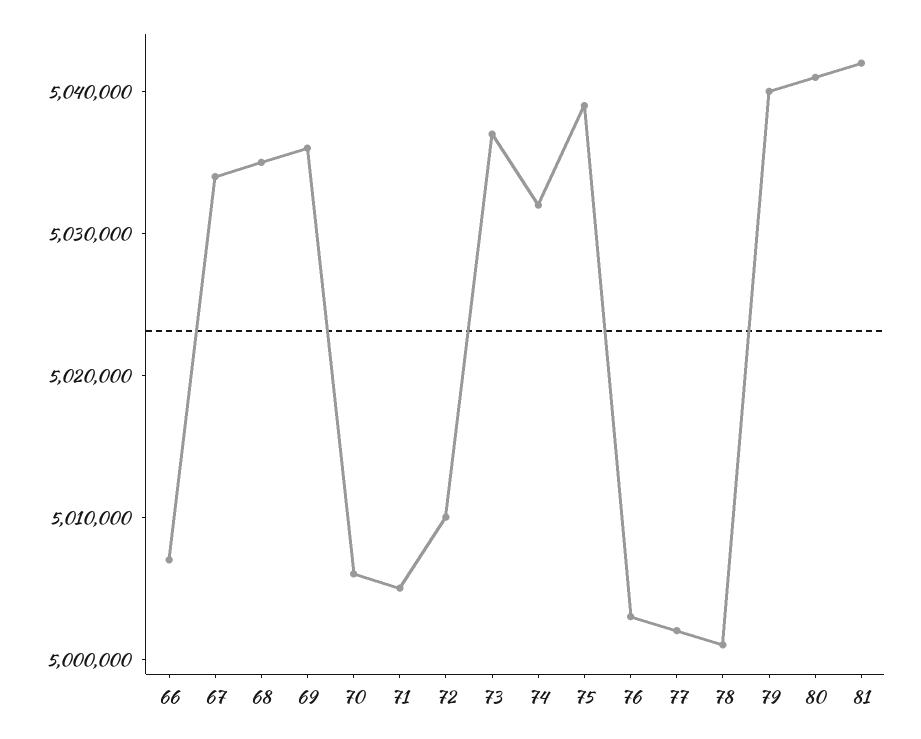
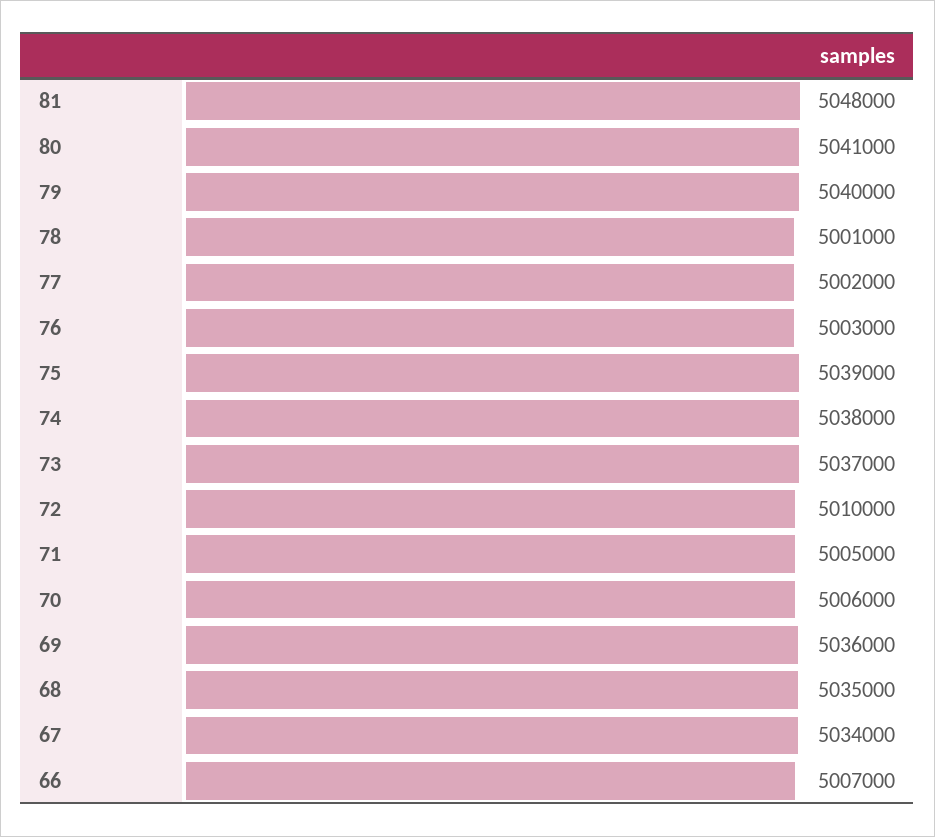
  {
    "66": 5007000,
    "67": 5034000,
    "68": 5035000,
    "69": 5036000,
    "70": 5006000,
    "71": 5005000,
    "72": 5010000,
    "73": 5037000,
-   "74": 5032000,
+   "74": 5038000,
    "75": 5039000,
    "76": 5003000,
    "77": 5002000,
    "78": 5001000,
    "79": 5040000,
    "80": 5041000,
-   "81": 5042000
+   "81": 5048000
  }

